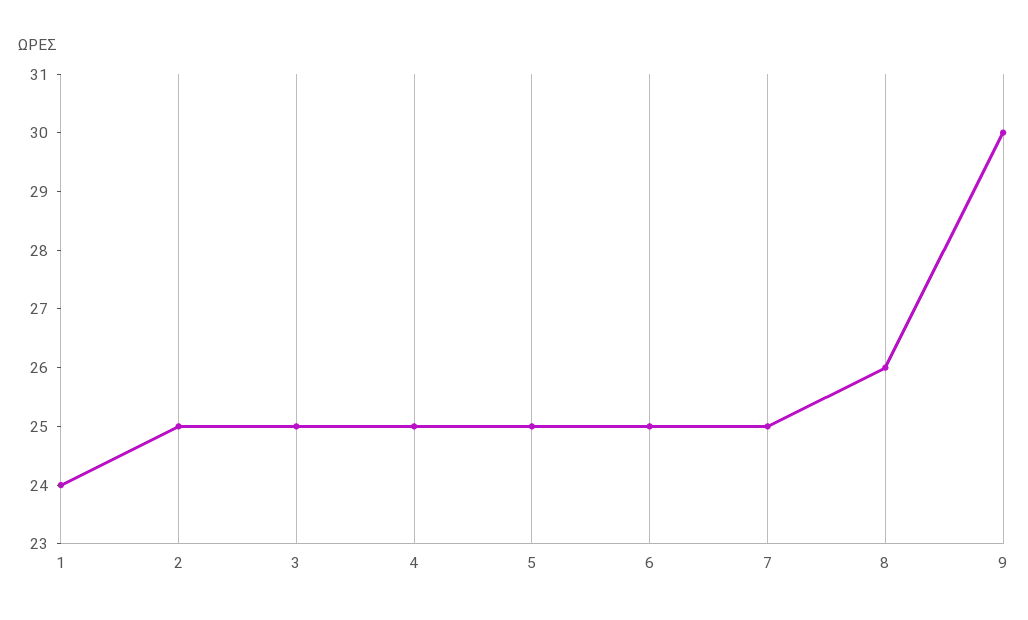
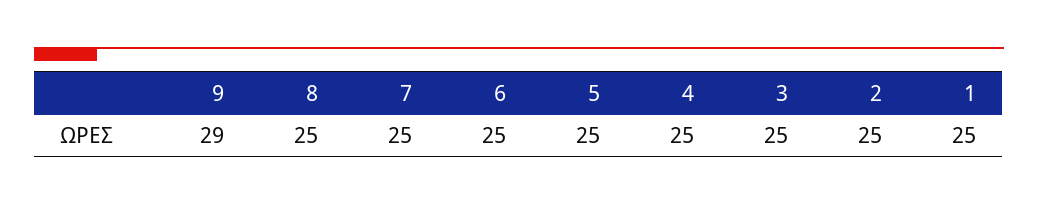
  {
-   "1": 24,
+   "1": 25,
    "2": 25,
    "3": 25,
    "4": 25,
    "5": 25,
    "6": 25,
    "7": 25,
-   "8": 26,
+   "8": 25,
-   "9": 30
+   "9": 29
  }

